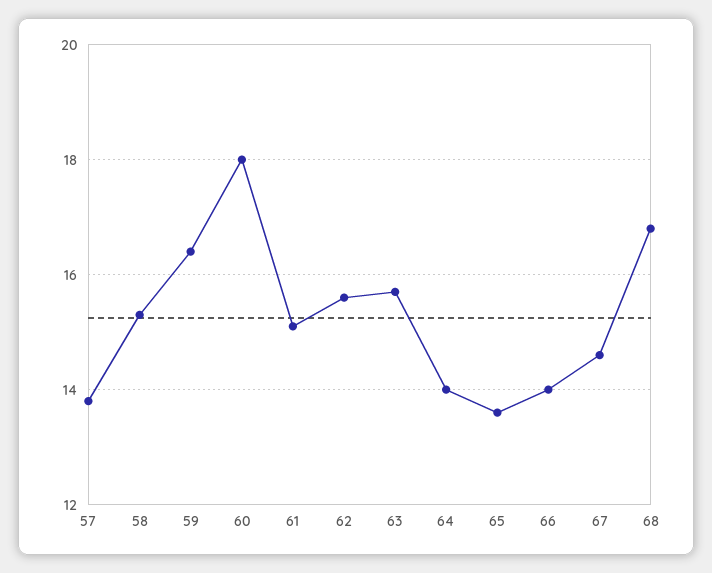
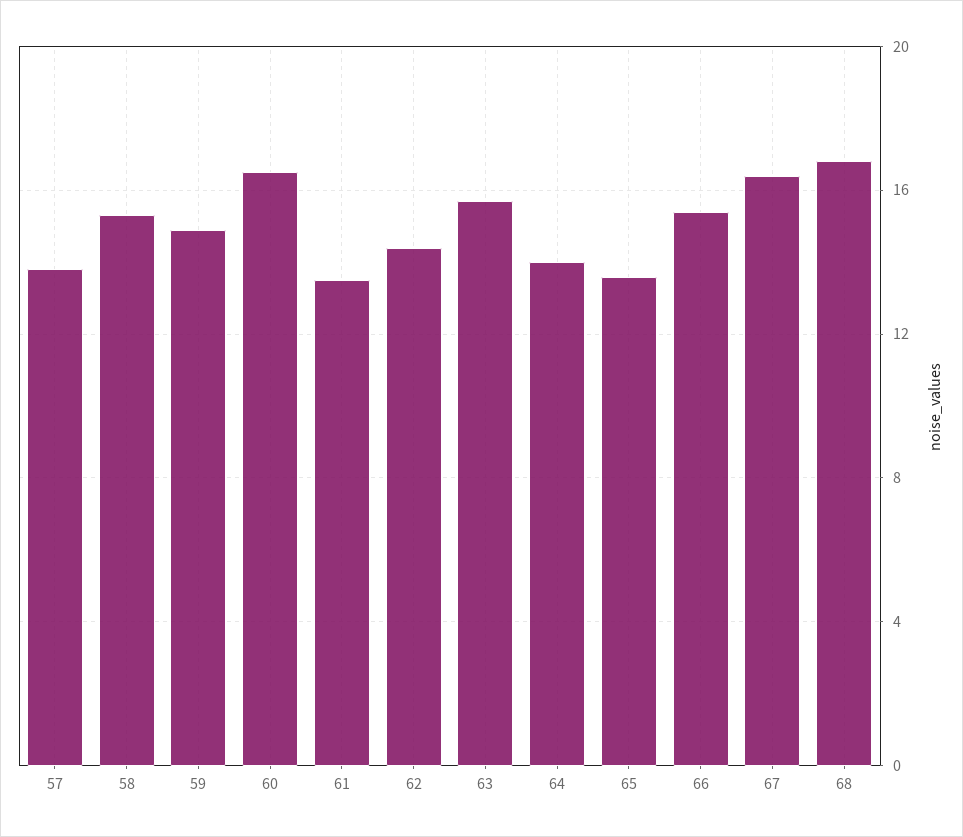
  {
    "57": 14,
    "58": 15.5,
-   "59": 16.5,
+   "59": 15,
-   "60": 18,
+   "60": 16.5,
-   "61": 15,
+   "61": 13.5,
-   "62": 15.5,
+   "62": 14.5,
    "63": 15.5,
    "64": 14,
    "65": 13.5,
-   "66": 14,
+   "66": 15.5,
-   "67": 14.5,
+   "67": 16.5,
    "68": 17
  }

